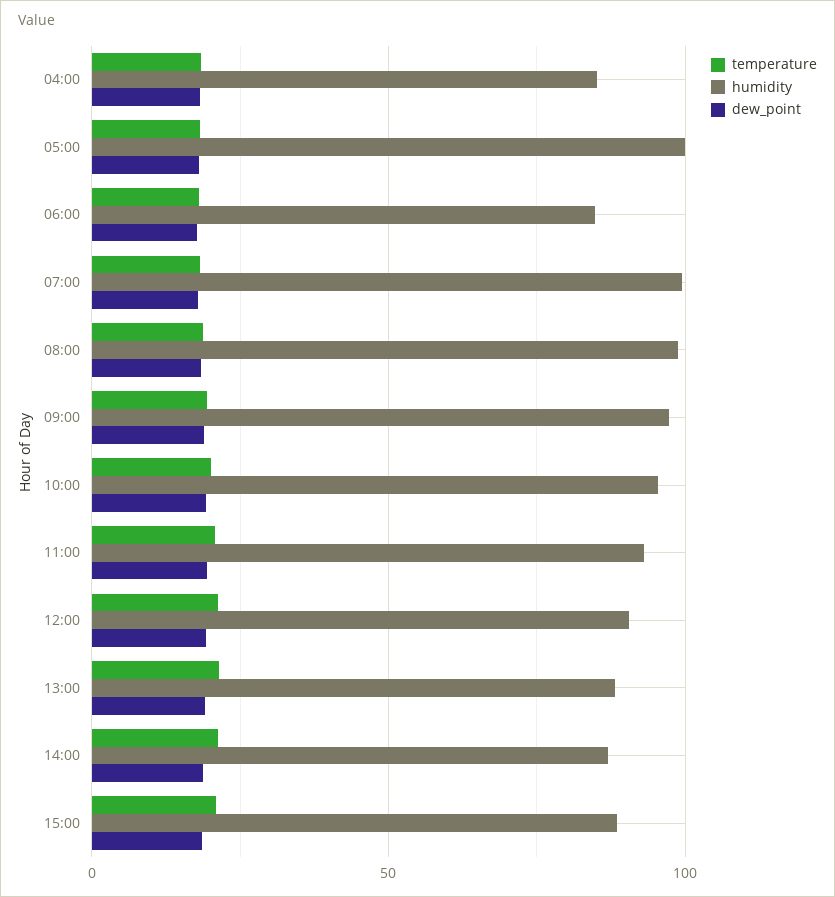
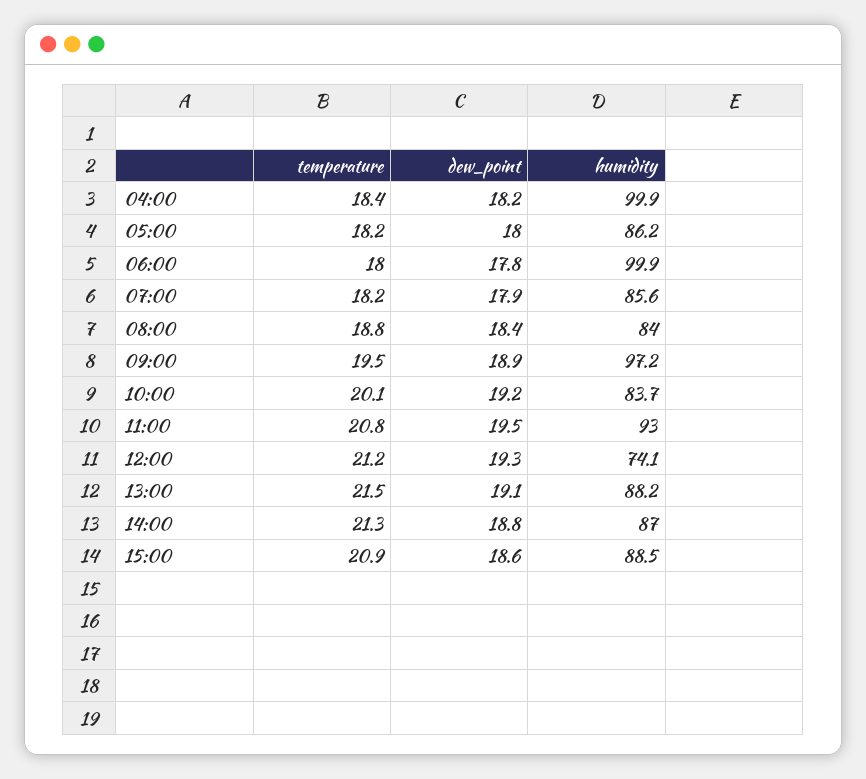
  {
    "temperature": {
      "04:00": 18.4,
      "05:00": 18.2,
      "06:00": 18,
      "07:00": 18.2,
      "08:00": 18.8,
      "09:00": 19.5,
      "10:00": 20.1,
      "11:00": 20.8,
      "12:00": 21.2,
      "13:00": 21.5,
      "14:00": 21.3,
      "15:00": 20.9
    },
    "humidity": {
-     "04:00": 85,
+     "04:00": 99.9,
-     "05:00": 100,
+     "05:00": 86.2,
-     "06:00": 85,
+     "06:00": 99.9,
-     "07:00": 100,
+     "07:00": 85.6,
-     "08:00": 100,
+     "08:00": 84,
      "09:00": 97.2,
-     "10:00": 95,
+     "10:00": 83.7,
      "11:00": 93,
-     "12:00": 90,
+     "12:00": 74.1,
      "13:00": 88.2,
      "14:00": 87,
      "15:00": 88.5
    },
    "dew_point": {
      "04:00": 18.2,
      "05:00": 18,
      "06:00": 17.8,
      "07:00": 17.9,
      "08:00": 18.4,
      "09:00": 18.9,
      "10:00": 19.2,
      "11:00": 19.5,
      "12:00": 19.3,
      "13:00": 19.1,
      "14:00": 18.8,
      "15:00": 18.6
    }
  }

